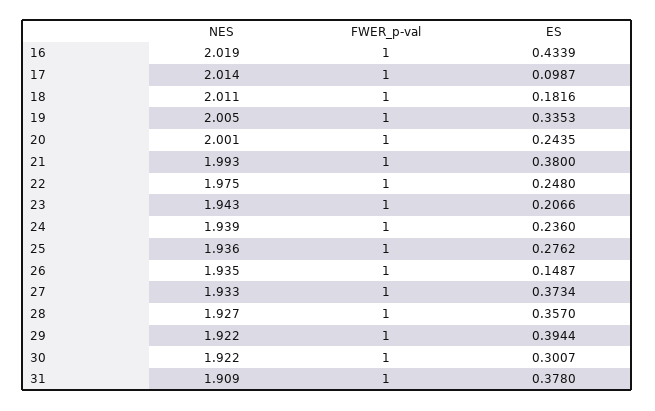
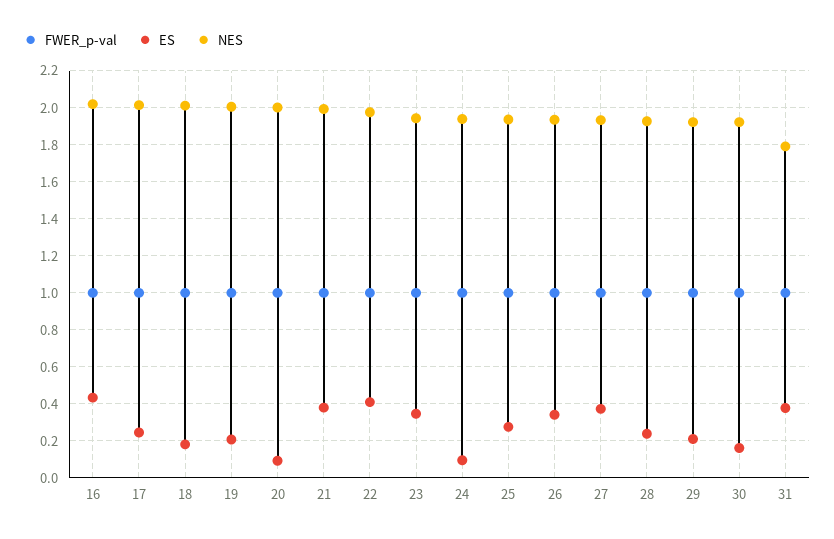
  {
    "NES": {
      "16": 2.019,
      "17": 2.014,
      "18": 2.011,
      "19": 2.005,
      "20": 2.001,
      "21": 1.993,
      "22": 1.975,
      "23": 1.943,
      "24": 1.939,
      "25": 1.936,
      "26": 1.935,
      "27": 1.933,
      "28": 1.927,
      "29": 1.922,
      "30": 1.922,
-     "31": 1.909
+     "31": 1.8
    },
    "FWER_p-val": {
      "16": 1,
      "17": 1,
      "18": 1,
      "19": 1,
      "20": 1,
      "21": 1,
      "22": 1,
      "23": 1,
      "24": 1,
      "25": 1,
      "26": 1,
      "27": 1,
      "28": 1,
      "29": 1,
      "30": 1,
      "31": 1
    },
    "ES": {
      "16": 0.4339,
-     "17": 0.0987,
+     "17": 0.25,
      "18": 0.1816,
-     "19": 0.3353,
+     "19": 0.2,
-     "20": 0.2435,
+     "20": 0.1,
      "21": 0.38,
-     "22": 0.248,
+     "22": 0.4,
-     "23": 0.2066,
+     "23": 0.35,
-     "24": 0.236,
+     "24": 0.1,
      "25": 0.2762,
-     "26": 0.1487,
+     "26": 0.35,
      "27": 0.3734,
-     "28": 0.357,
+     "28": 0.25,
-     "29": 0.3944,
+     "29": 0.2,
-     "30": 0.3007,
+     "30": 0.15,
      "31": 0.378
    }
  }

